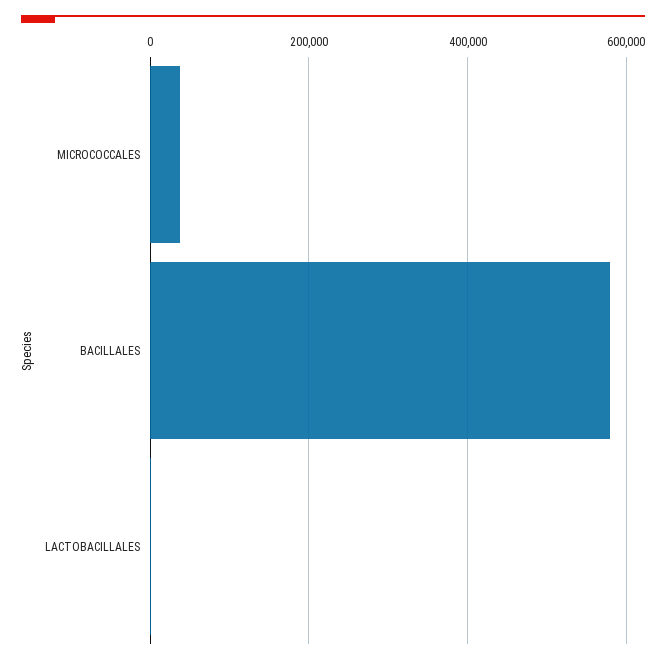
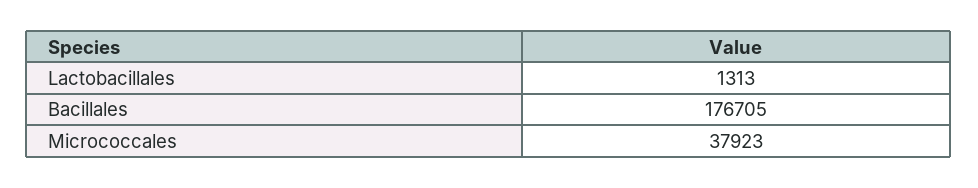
  {
    "MICROCOCCALES": 37923,
-   "BACILLALES": 580000,
+   "BACILLALES": 176705,
    "LACTOBACILLALES": 1313
  }

